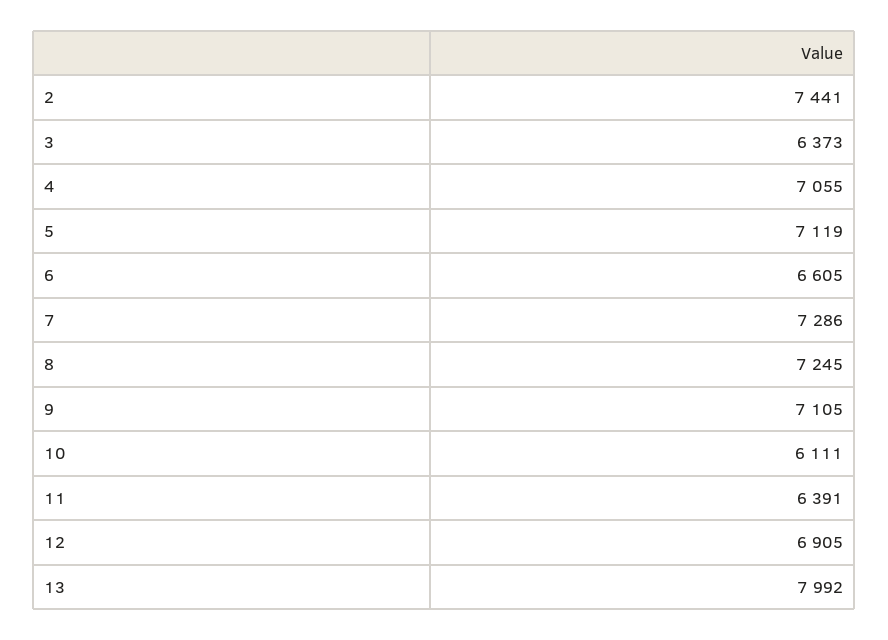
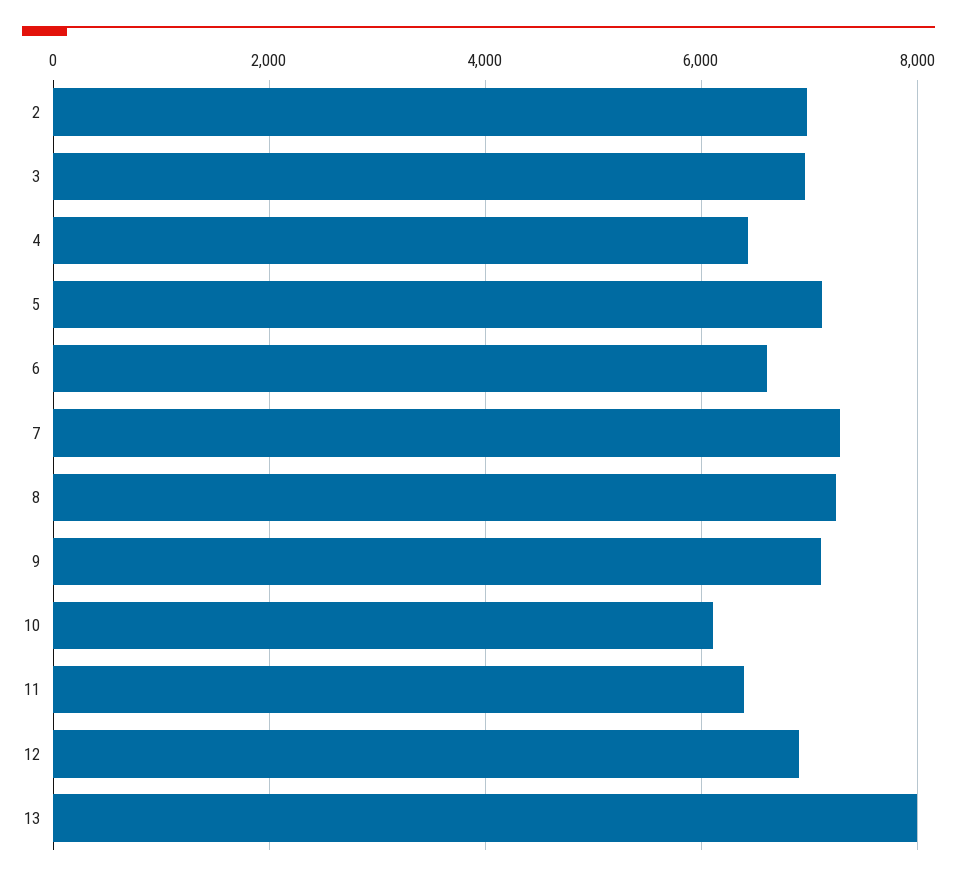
  {
-   "2": 7441,
+   "2": 7000,
-   "3": 6373,
+   "3": 7000,
-   "4": 7055,
+   "4": 6400,
    "5": 7119,
    "6": 6605,
    "7": 7286,
    "8": 7245,
    "9": 7105,
    "10": 6111,
    "11": 6391,
    "12": 6905,
    "13": 7992
  }

